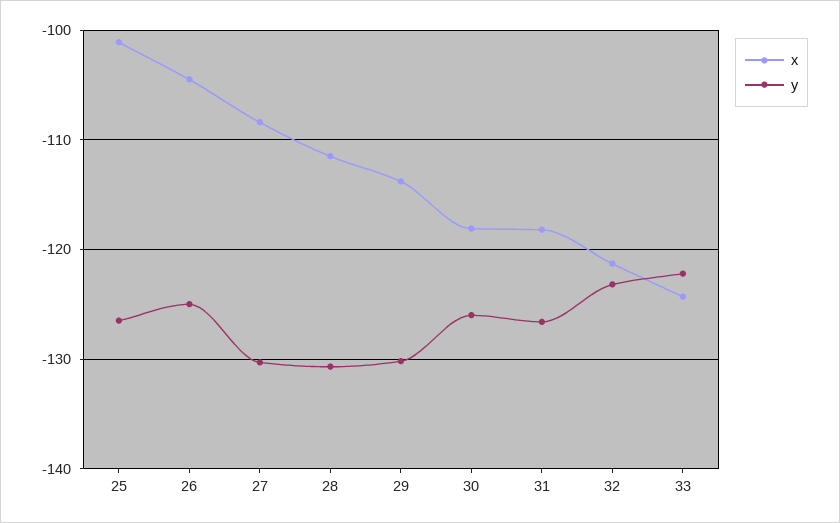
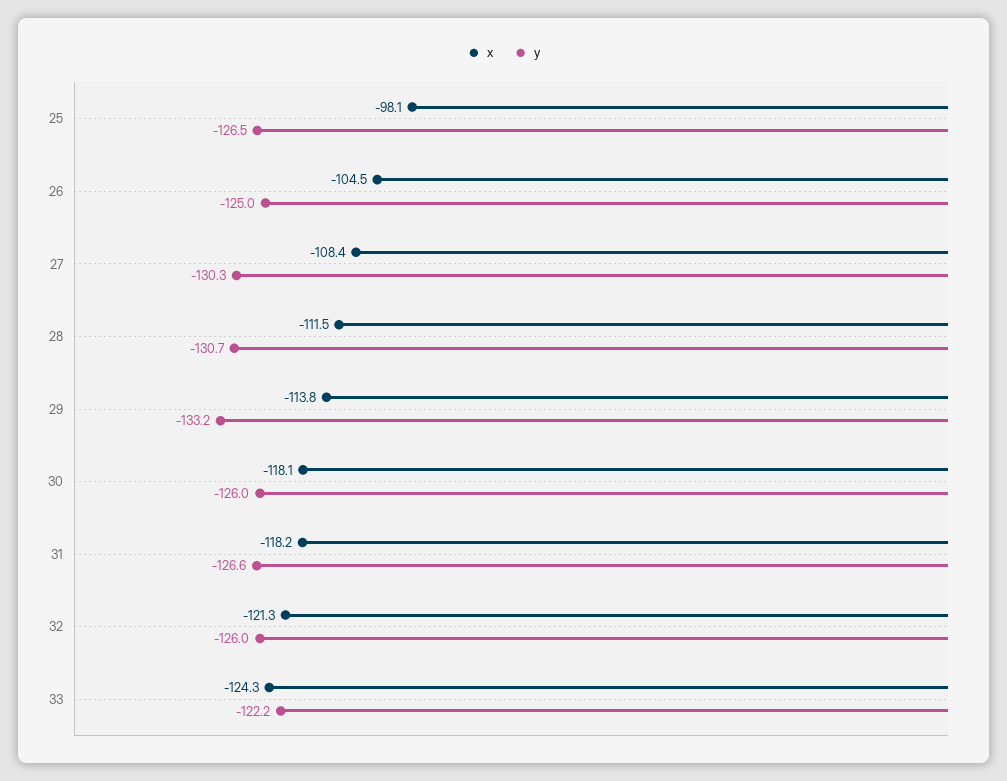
  {
    "x": {
-     "25": -101,
+     "25": -98.1,
      "26": -104.5,
      "27": -108.4,
      "28": -111.5,
      "29": -113.8,
      "30": -118.1,
      "31": -118.2,
      "32": -121.3,
      "33": -124.3
    },
    "y": {
      "25": -126.5,
      "26": -125,
      "27": -130.3,
      "28": -130.7,
-     "29": -130,
+     "29": -133.2,
      "30": -126,
      "31": -126.6,
-     "32": -123,
+     "32": -126,
      "33": -122.2
    }
  }

